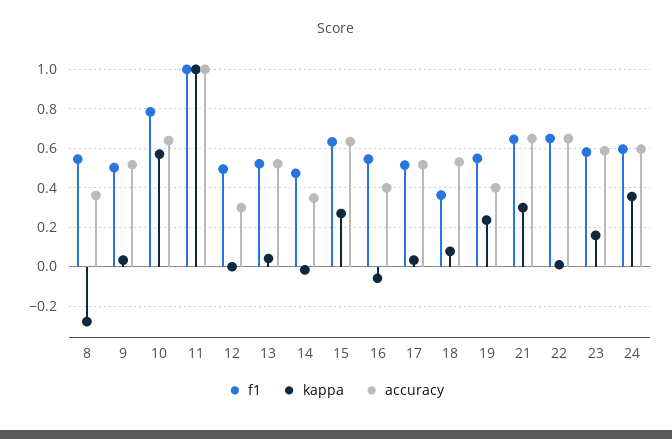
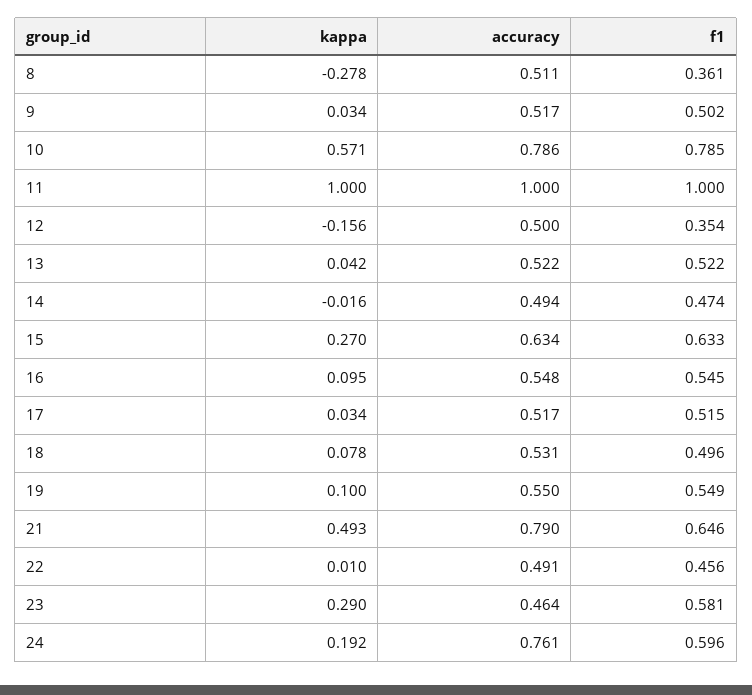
  {
    "f1": {
-     "8": 0.55,
+     "8": 0.361,
      "9": 0.502,
      "10": 0.785,
      "11": 1,
-     "12": 0.5,
+     "12": 0.354,
      "13": 0.522,
      "14": 0.474,
      "15": 0.633,
      "16": 0.545,
      "17": 0.515,
-     "18": 0.35,
+     "18": 0.496,
      "19": 0.549,
      "21": 0.646,
-     "22": 0.65,
+     "22": 0.456,
      "23": 0.581,
      "24": 0.596
    },
    "kappa": {
      "8": -0.278,
      "9": 0.034,
      "10": 0.571,
      "11": 1,
-     "12": 0,
+     "12": -0.156,
      "13": 0.042,
      "14": -0.016,
      "15": 0.27,
-     "16": -0.05,
+     "16": 0.095,
      "17": 0.034,
      "18": 0.078,
-     "19": 0.25,
+     "19": 0.1,
-     "21": 0.3,
+     "21": 0.493,
      "22": 0.01,
-     "23": 0.15,
+     "23": 0.29,
-     "24": 0.35
+     "24": 0.192
    },
    "accuracy": {
-     "8": 0.35,
+     "8": 0.511,
      "9": 0.517,
-     "10": 0.65,
+     "10": 0.786,
      "11": 1,
-     "12": 0.3,
+     "12": 0.5,
      "13": 0.522,
-     "14": 0.35,
+     "14": 0.494,
      "15": 0.634,
-     "16": 0.4,
+     "16": 0.548,
      "17": 0.517,
      "18": 0.531,
-     "19": 0.4,
+     "19": 0.55,
-     "21": 0.65,
+     "21": 0.79,
-     "22": 0.65,
+     "22": 0.491,
-     "23": 0.6,
+     "23": 0.464,
-     "24": 0.6
+     "24": 0.761
    }
  }

